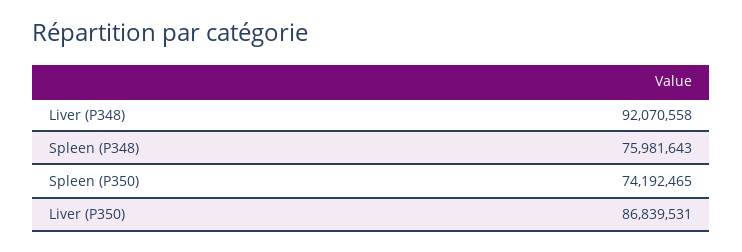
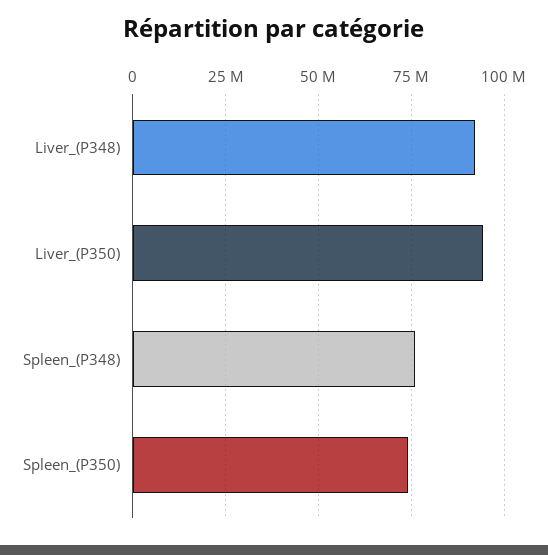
  {
    "Liver (P348)": 92070558,
    "Spleen (P348)": 75981643,
    "Spleen (P350)": 74192465,
-   "Liver (P350)": 86839531
+   "Liver (P350)": 95000000
  }

